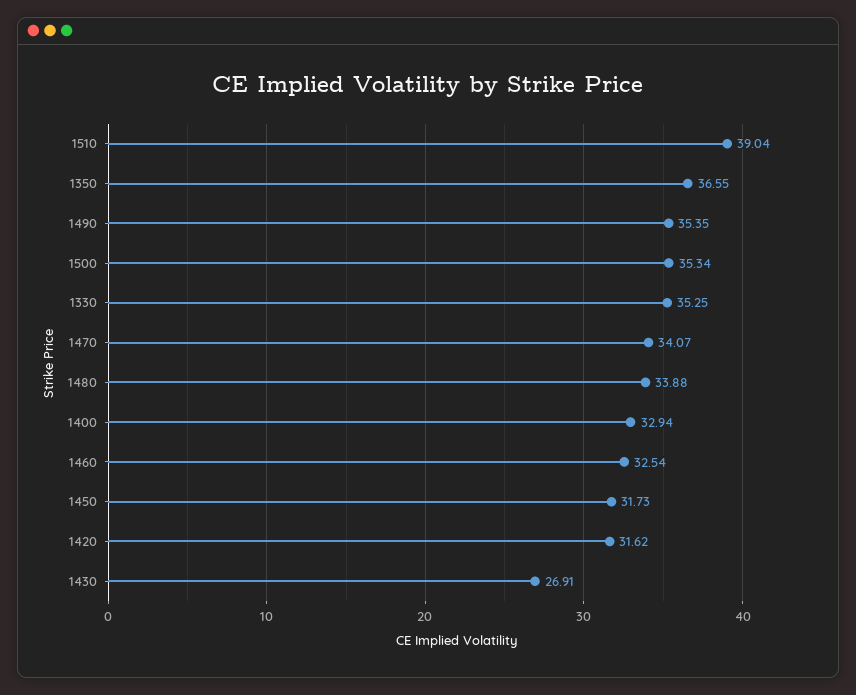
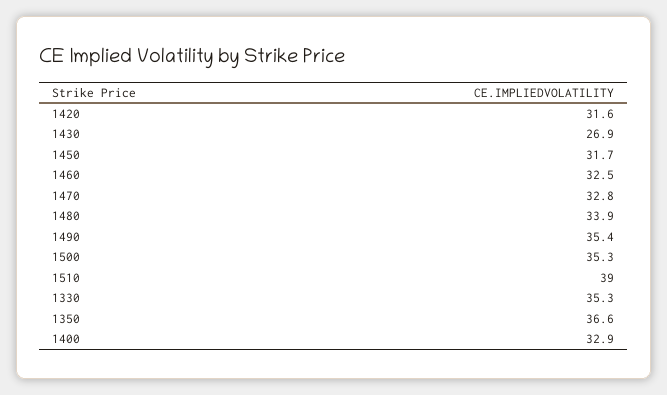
  {
    "1510": 39.04,
    "1350": 36.55,
    "1490": 35.35,
    "1500": 35.34,
    "1330": 35.25,
-   "1470": 34.07,
+   "1470": 32.8,
    "1480": 33.88,
    "1400": 32.94,
    "1460": 32.54,
    "1450": 31.73,
    "1420": 31.62,
    "1430": 26.91
  }

